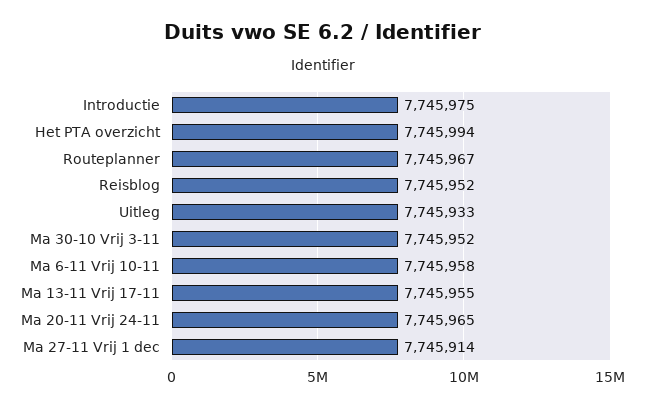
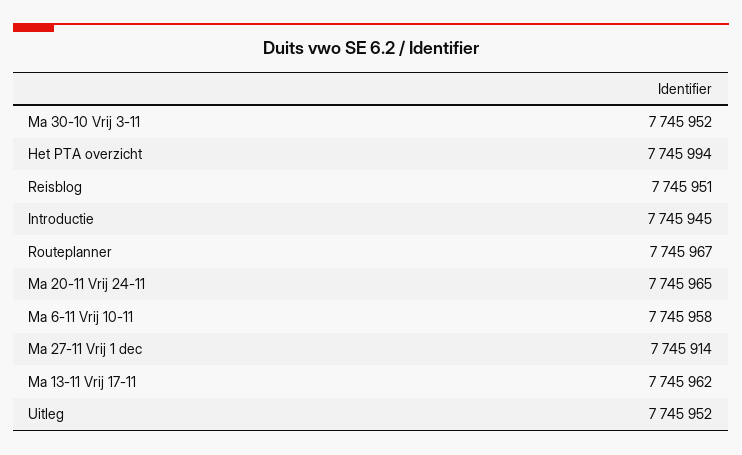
  {
-   "Introductie": 7745975,
+   "Introductie": 7745945,
    "Het PTA overzicht": 7745994,
    "Routeplanner": 7745967,
-   "Reisblog": 7745952,
+   "Reisblog": 7745951,
-   "Uitleg": 7745933,
+   "Uitleg": 7745952,
    "Ma 30-10 Vrij 3-11": 7745952,
    "Ma 6-11 Vrij 10-11": 7745958,
-   "Ma 13-11 Vrij 17-11": 7745955,
+   "Ma 13-11 Vrij 17-11": 7745962,
    "Ma 20-11 Vrij 24-11": 7745965,
    "Ma 27-11 Vrij 1 dec": 7745914
  }

